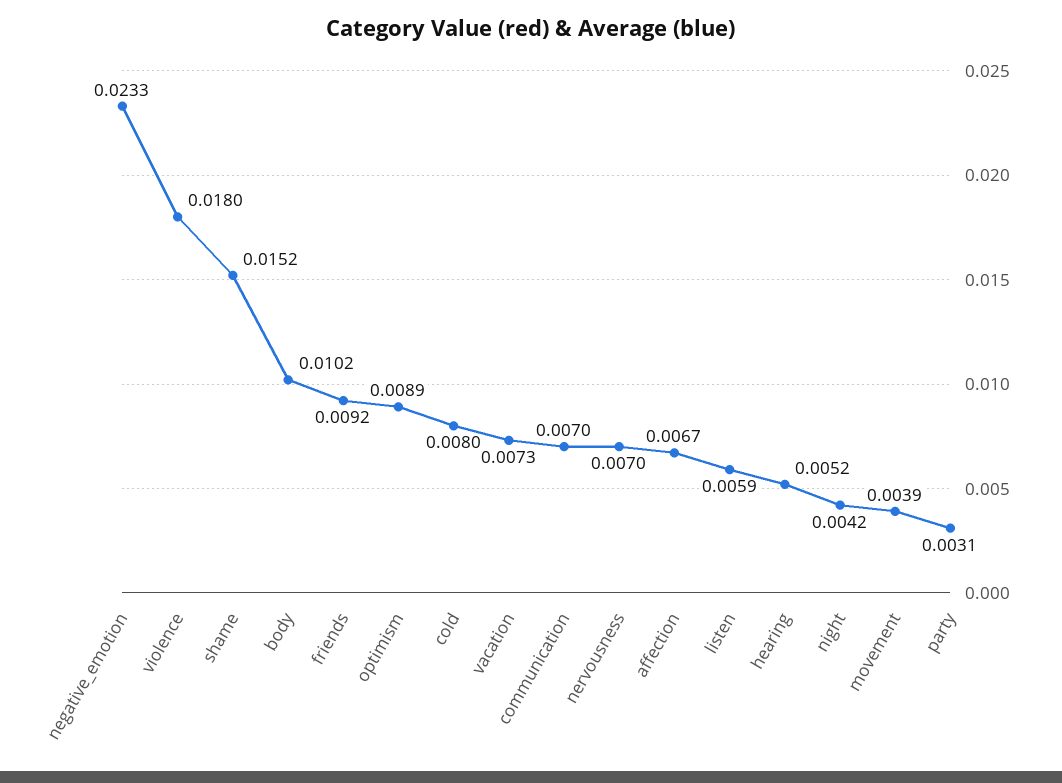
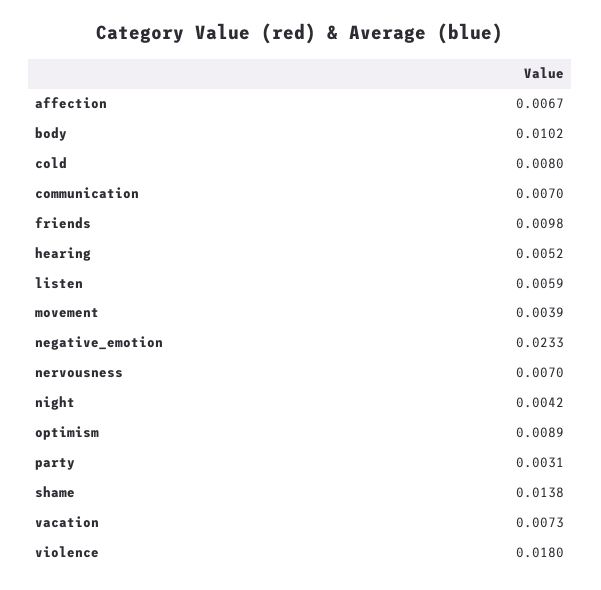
  {
    "negative_emotion": 0.0233,
    "violence": 0.018,
-   "shame": 0.0152,
+   "shame": 0.0138,
    "body": 0.0102,
-   "friends": 0.0092,
+   "friends": 0.0098,
    "optimism": 0.0089,
    "cold": 0.008,
    "vacation": 0.0073,
    "communication": 0.007,
    "nervousness": 0.007,
    "affection": 0.0067,
    "listen": 0.0059,
    "hearing": 0.0052,
    "night": 0.0042,
    "movement": 0.0039,
    "party": 0.0031
  }

